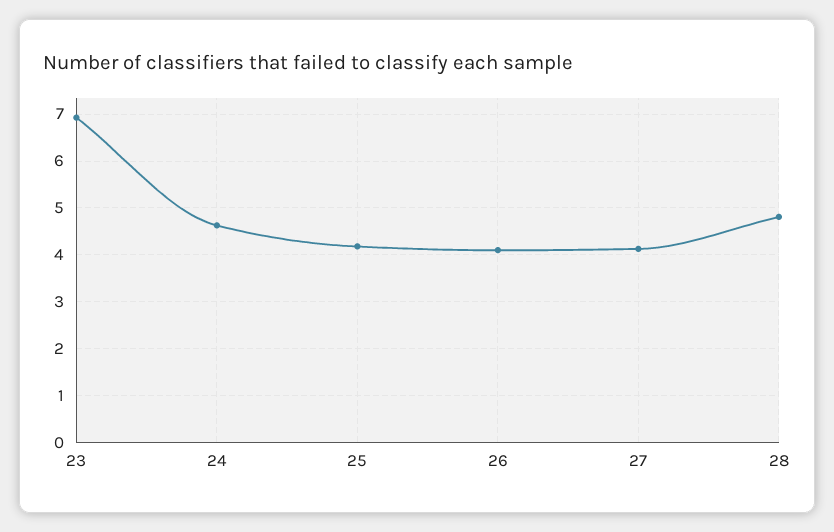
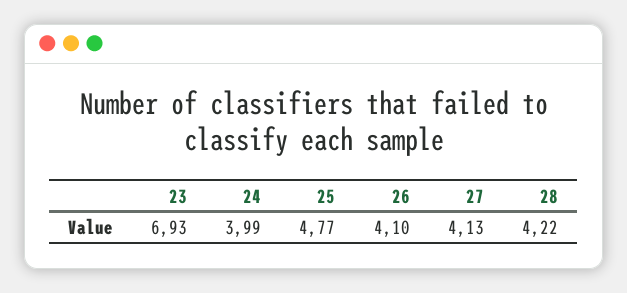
  {
    "23": 6.93,
-   "24": 4.6,
+   "24": 3.99,
-   "25": 4.2,
+   "25": 4.77,
    "26": 4.1,
    "27": 4.13,
-   "28": 4.8
+   "28": 4.22
  }

